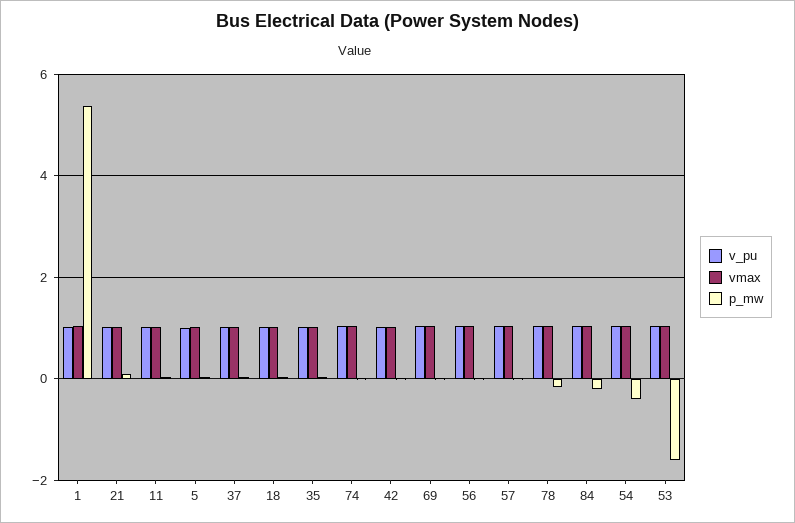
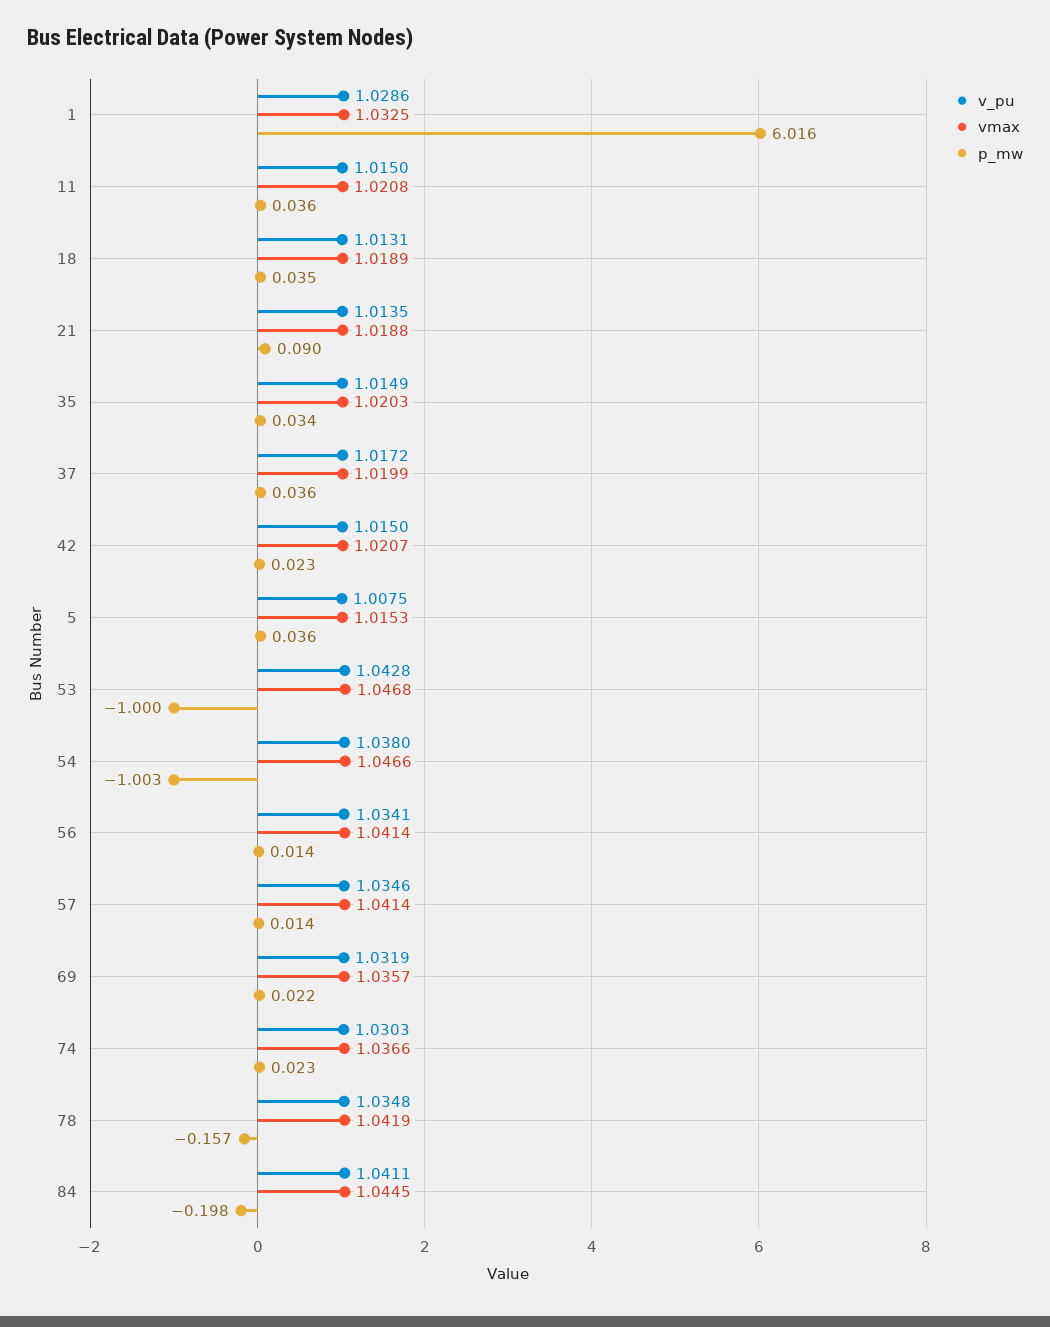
  {
    "v_pu": {
      "1": 1.0286,
      "21": 1.0135,
      "11": 1.015,
      "5": 1.0075,
      "37": 1.0172,
      "18": 1.0131,
      "35": 1.0149,
      "74": 1.0303,
      "42": 1.015,
      "69": 1.0319,
      "56": 1.0341,
      "57": 1.0346,
      "78": 1.0348,
      "84": 1.0411,
      "54": 1.038,
      "53": 1.0428
    },
    "vmax": {
      "1": 1.0325,
      "21": 1.0188,
      "11": 1.0208,
      "5": 1.0153,
      "37": 1.0199,
      "18": 1.0189,
      "35": 1.0203,
      "74": 1.0366,
      "42": 1.0207,
      "69": 1.0357,
      "56": 1.0414,
      "57": 1.0414,
      "78": 1.0419,
      "84": 1.0445,
      "54": 1.0466,
      "53": 1.0468
    },
    "p_mw": {
-     "1": 5.4,
+     "1": 6.016,
      "21": 0.09,
      "11": 0.036,
      "5": 0.036,
      "37": 0.036,
      "18": 0.035,
      "35": 0.034,
      "74": 0.023,
      "42": 0.023,
      "69": 0.022,
      "56": 0.014,
      "57": 0.014,
      "78": -0.157,
      "84": -0.198,
-     "54": -0.4,
+     "54": -1.003,
-     "53": -1.6
+     "53": -1
    }
  }

